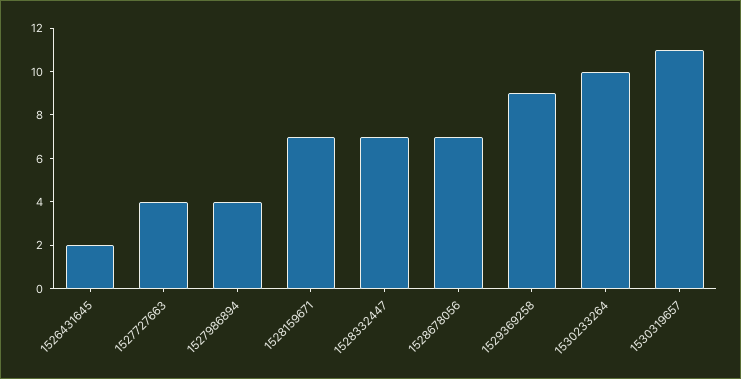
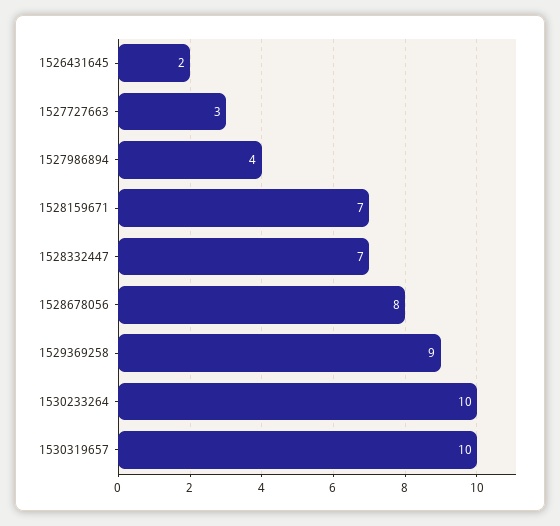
  {
    "1526431645": 2,
-   "1527727663": 4,
+   "1527727663": 3,
    "1527986894": 4,
    "1528159671": 7,
    "1528332447": 7,
-   "1528678056": 7,
+   "1528678056": 8,
    "1529369258": 9,
    "1530233264": 10,
-   "1530319657": 11
+   "1530319657": 10
  }

